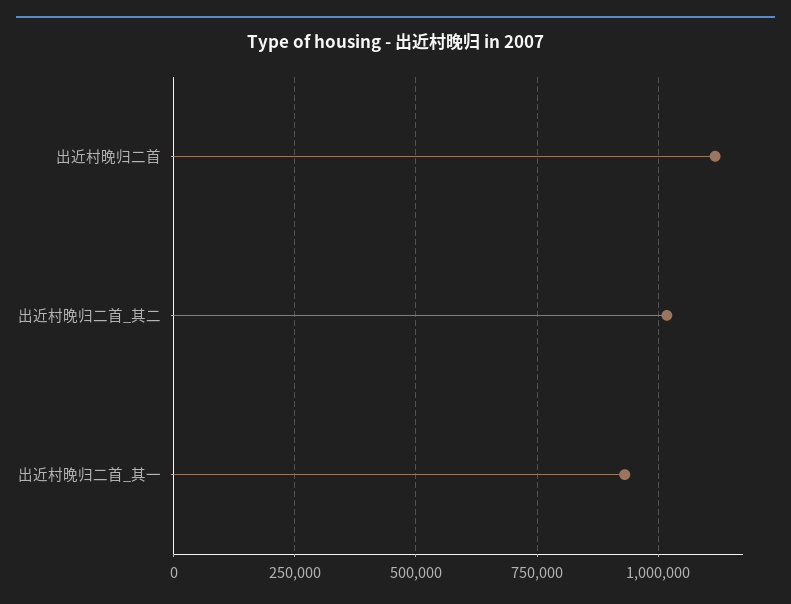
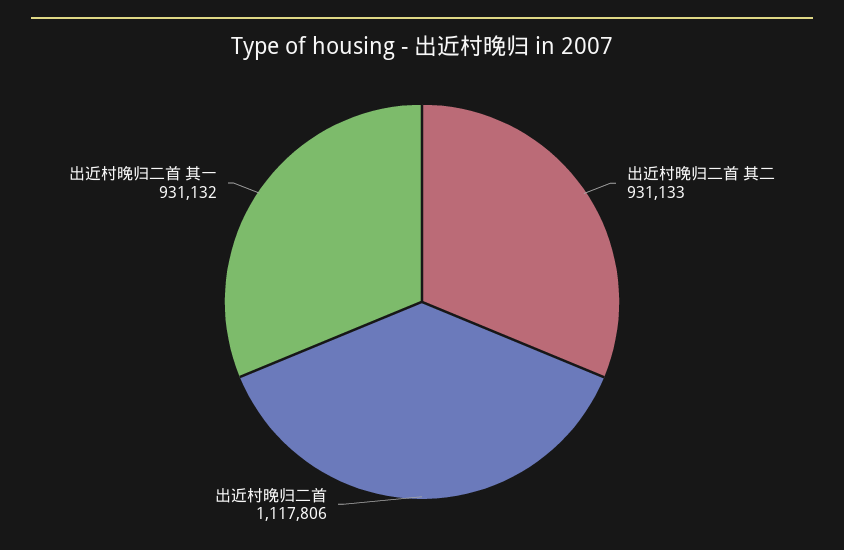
  {
    "出近村晚归二首": 1117806,
-   "出近村晚归二首_其二": 1025000,
+   "出近村晚归二首_其二": 931133,
    "出近村晚归二首_其一": 931132
  }

